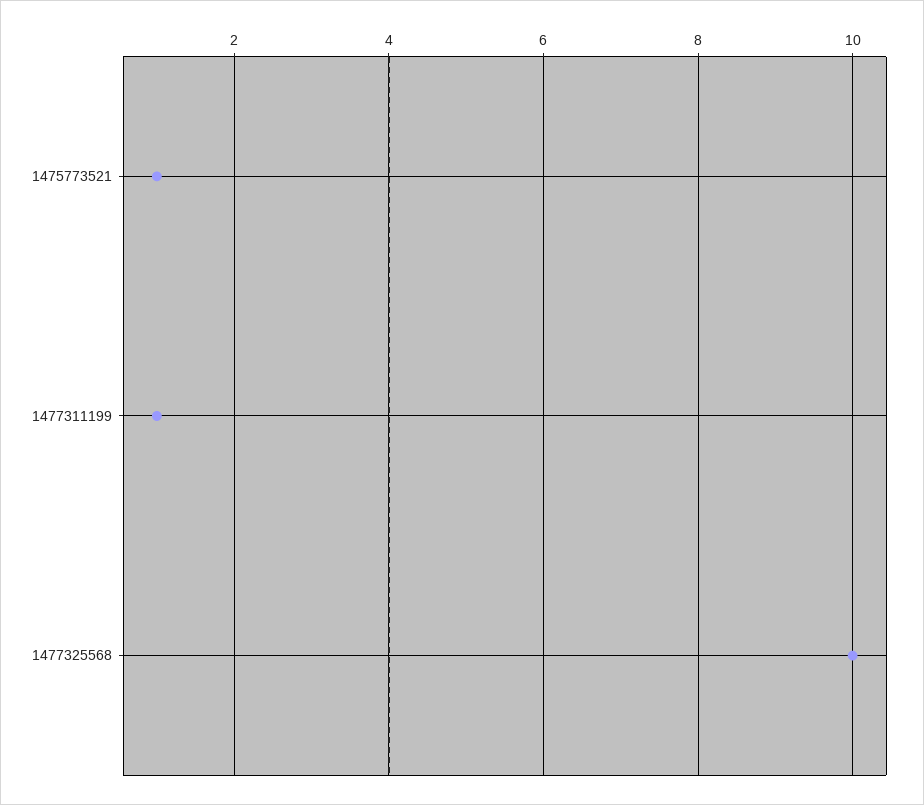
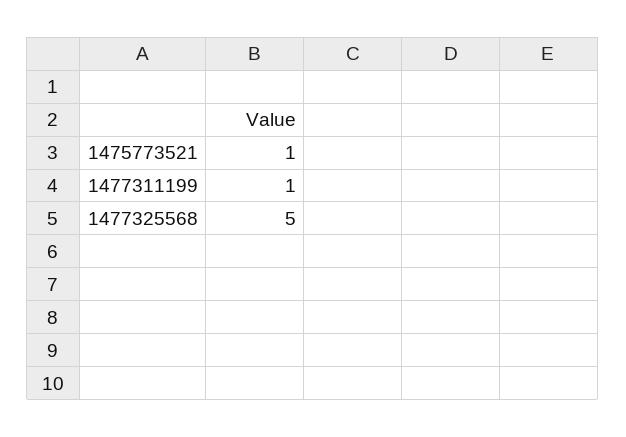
  {
    "1475773521": 1,
    "1477311199": 1,
-   "1477325568": 10
+   "1477325568": 5
  }

